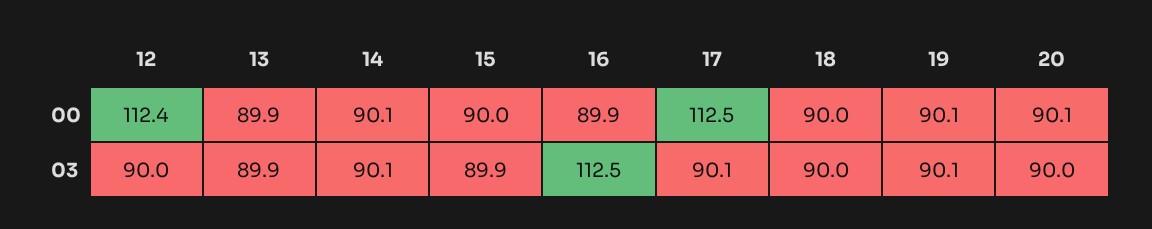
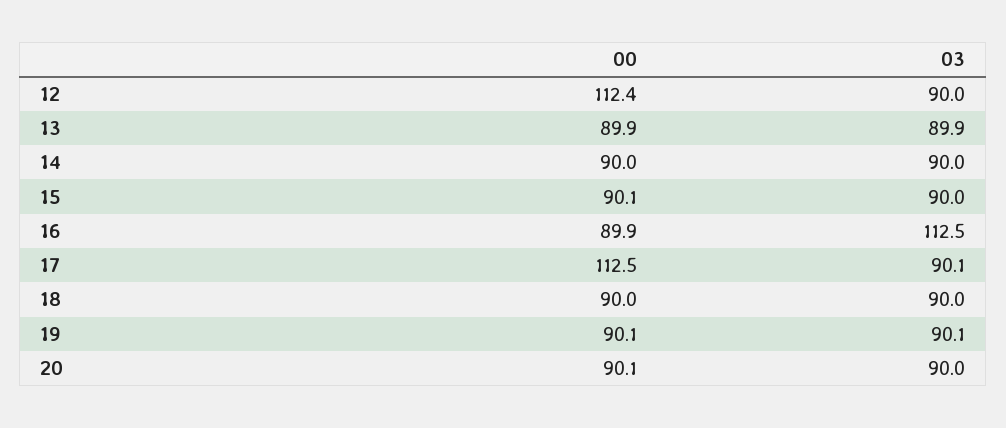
  {
    "12": {
      "00": 112.4,
      "03": 90
    },
    "13": {
      "00": 89.9,
      "03": 89.9
    },
    "14": {
-     "00": 90.1,
+     "00": 90,
-     "03": 90.1
+     "03": 90
    },
    "15": {
-     "00": 90,
+     "00": 90.1,
-     "03": 89.9
+     "03": 90
    },
    "16": {
      "00": 89.9,
      "03": 112.5
    },
    "17": {
      "00": 112.5,
      "03": 90.1
    },
    "18": {
      "00": 90,
      "03": 90
    },
    "19": {
      "00": 90.1,
      "03": 90.1
    },
    "20": {
      "00": 90.1,
      "03": 90
    }
  }

